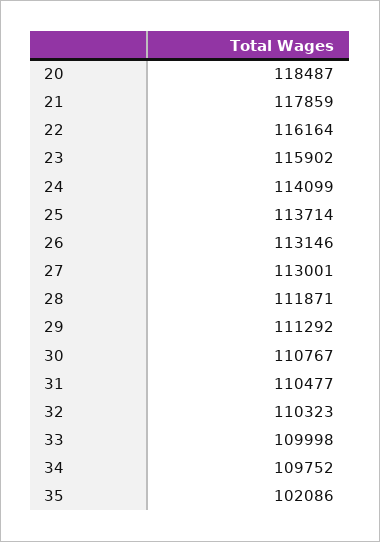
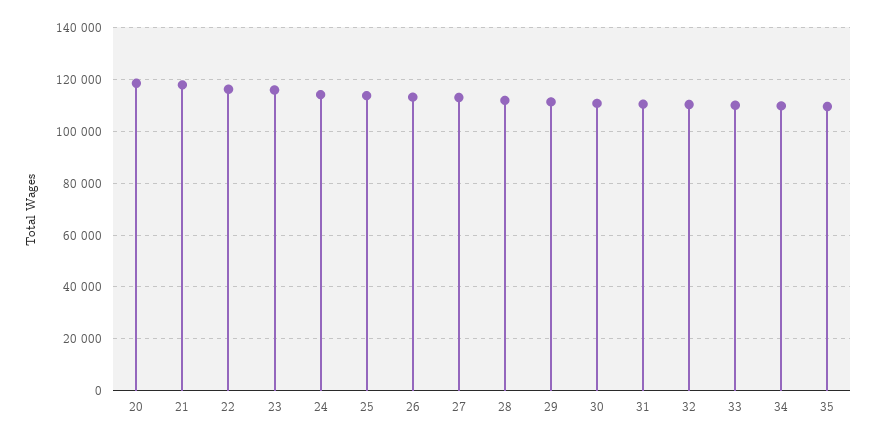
  {
    "20": 118487,
    "21": 117859,
    "22": 116164,
    "23": 115902,
    "24": 114099,
    "25": 113714,
    "26": 113146,
    "27": 113001,
    "28": 111871,
    "29": 111292,
    "30": 110767,
    "31": 110477,
    "32": 110323,
    "33": 109998,
    "34": 109752,
-   "35": 102086
+   "35": 110000
  }

